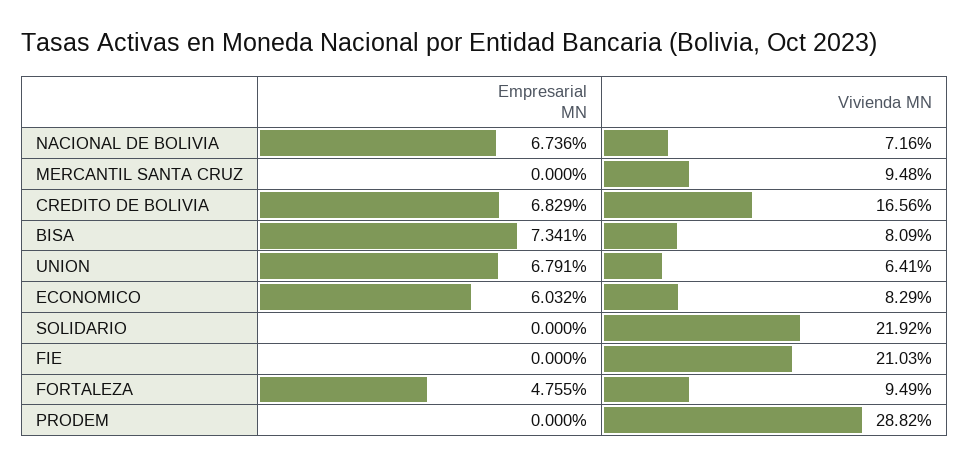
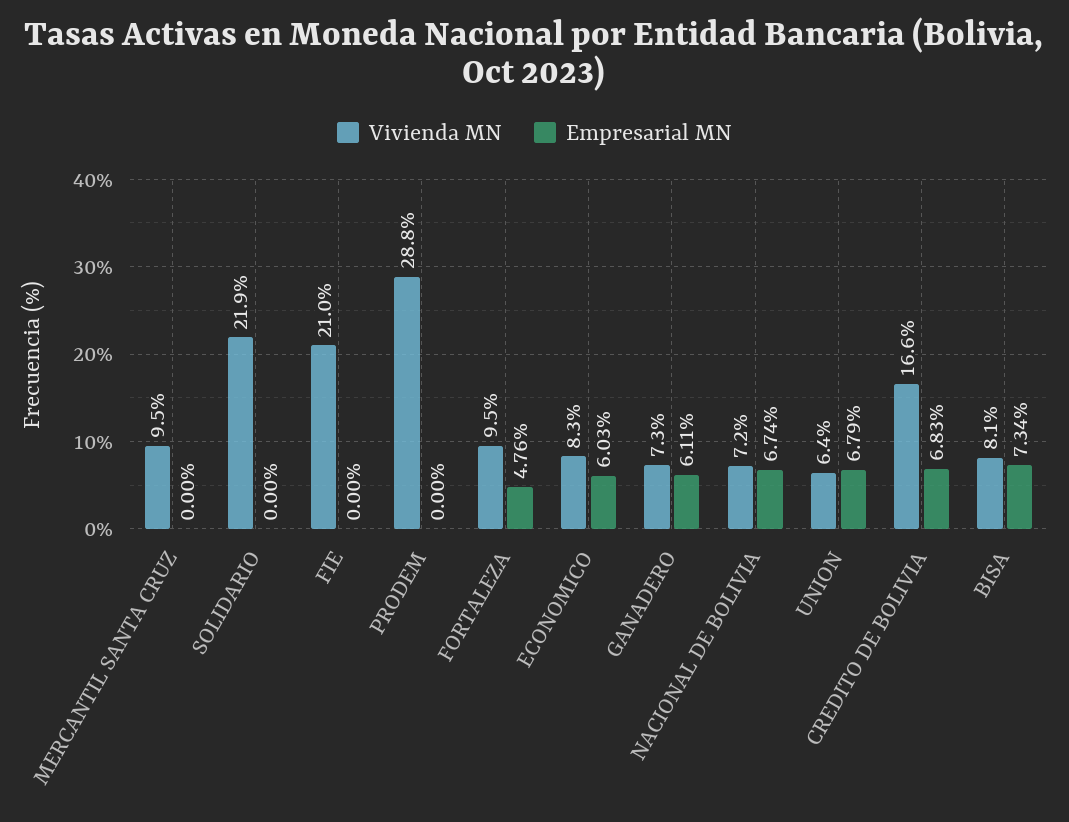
  {
    "Empresarial MN": {
      "NACIONAL DE BOLIVIA": 6.736,
      "MERCANTIL SANTA CRUZ": 0,
      "CREDITO DE BOLIVIA": 6.829,
      "BISA": 7.341,
      "UNION": 6.791,
      "ECONOMICO": 6.032,
      "SOLIDARIO": 0,
      "FIE": 0,
      "FORTALEZA": 4.755,
-     "PRODEM": 0
+     "PRODEM": 0,
+     "GANADERO": 6.11
    },
    "Vivienda MN": {
      "NACIONAL DE BOLIVIA": 7.16,
      "MERCANTIL SANTA CRUZ": 9.48,
      "CREDITO DE BOLIVIA": 16.56,
      "BISA": 8.09,
      "UNION": 6.41,
      "ECONOMICO": 8.29,
      "SOLIDARIO": 21.92,
      "FIE": 21.03,
      "FORTALEZA": 9.49,
-     "PRODEM": 28.82
+     "PRODEM": 28.82,
+     "GANADERO": 7.3
    }
  }

